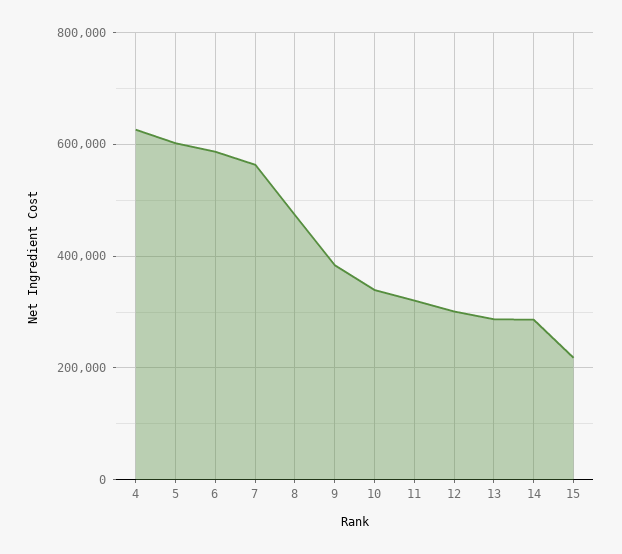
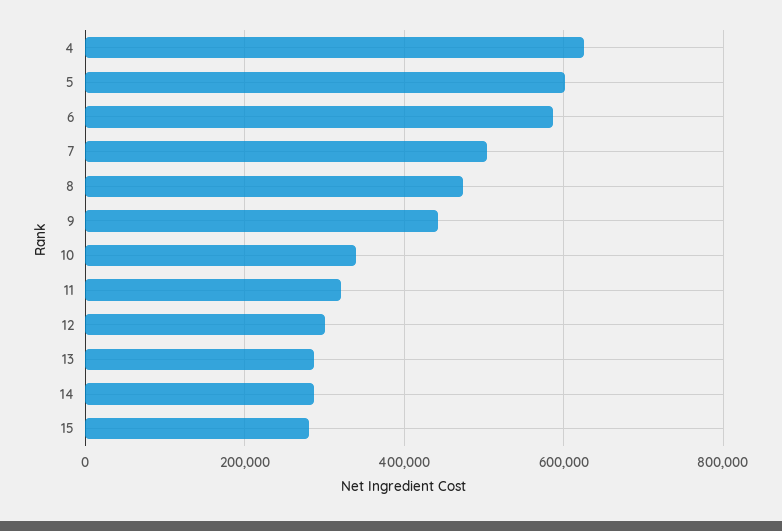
  {
    "4": 620000,
    "5": 600000,
    "6": 580000,
-   "7": 560000,
+   "7": 500000,
    "8": 480000,
-   "9": 380000,
+   "9": 440000,
    "10": 340000,
    "11": 320000,
    "12": 300000,
    "13": 280000,
    "14": 280000,
-   "15": 220000
+   "15": 280000
  }

